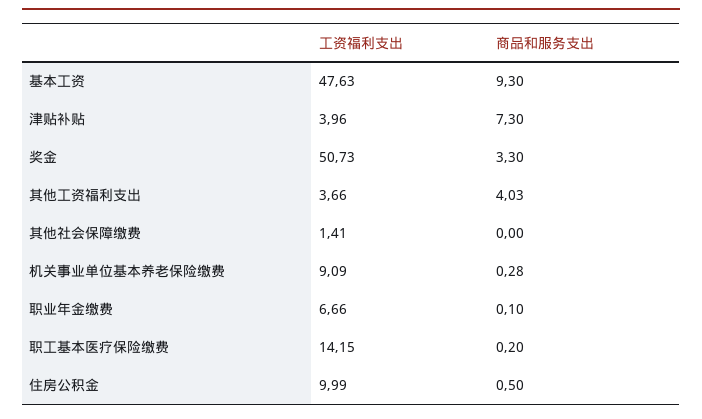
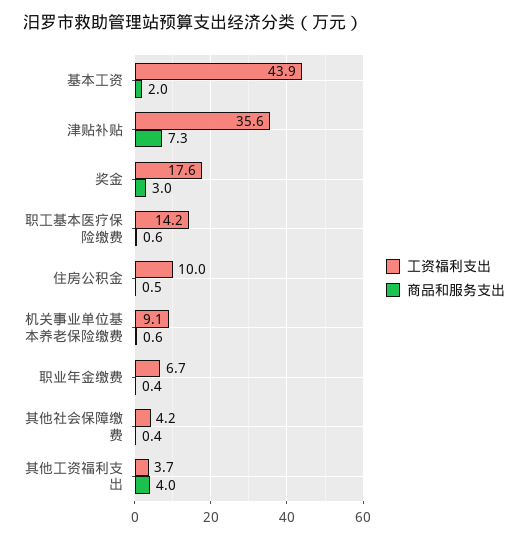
  {
    "工资福利支出": {
-     "基本工资": 47.63,
+     "基本工资": 43.9,
-     "津贴补贴": 3.96,
+     "津贴补贴": 35.6,
-     "奖金": 50.73,
+     "奖金": 17.6,
      "其他工资福利支出": 3.66,
-     "其他社会保障缴费": 1.41,
+     "其他社会保障缴费": 4.2,
      "机关事业单位基本养老保险缴费": 9.09,
      "职业年金缴费": 6.66,
      "职工基本医疗保险缴费": 14.15,
      "住房公积金": 9.99
    },
    "商品和服务支出": {
-     "基本工资": 9.3,
+     "基本工资": 2,
      "津贴补贴": 7.3,
-     "奖金": 3.3,
+     "奖金": 3,
      "其他工资福利支出": 4.03,
-     "其他社会保障缴费": 0,
+     "其他社会保障缴费": 0.4,
-     "机关事业单位基本养老保险缴费": 0.28,
+     "机关事业单位基本养老保险缴费": 0.6,
-     "职业年金缴费": 0.1,
+     "职业年金缴费": 0.4,
-     "职工基本医疗保险缴费": 0.2,
+     "职工基本医疗保险缴费": 0.6,
      "住房公积金": 0.5
    }
  }

